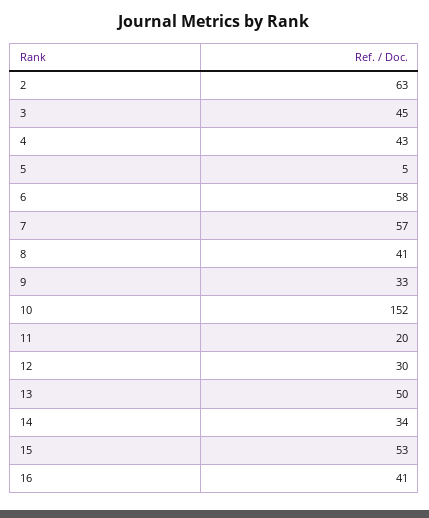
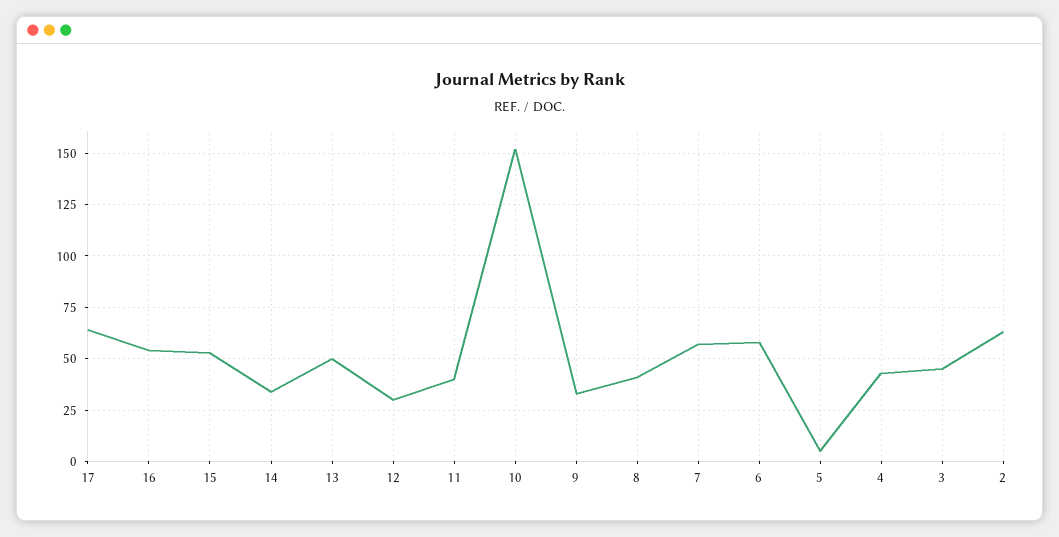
  {
    "2": 63,
    "3": 45,
    "4": 43,
    "5": 5,
    "6": 58,
    "7": 57,
    "8": 41,
    "9": 33,
    "10": 152,
-   "11": 20,
+   "11": 40,
    "12": 30,
    "13": 50,
    "14": 34,
    "15": 53,
-   "16": 41
+   "16": 55,
+   "17": 65
  }

